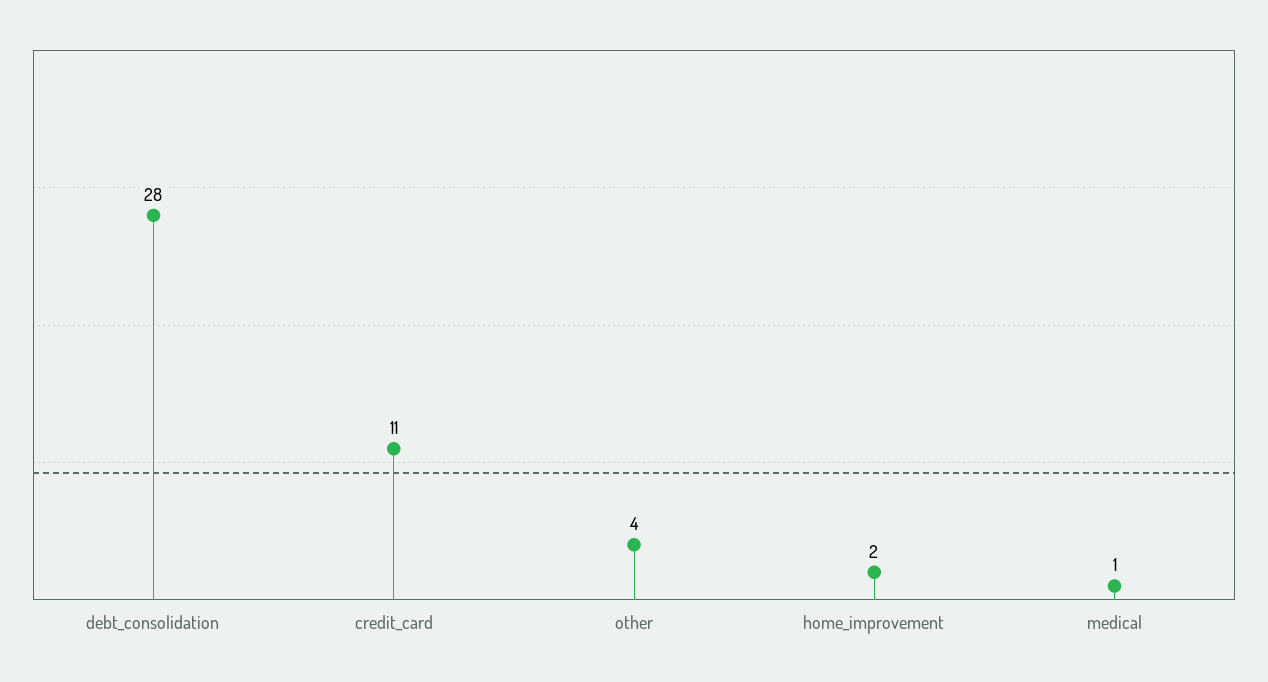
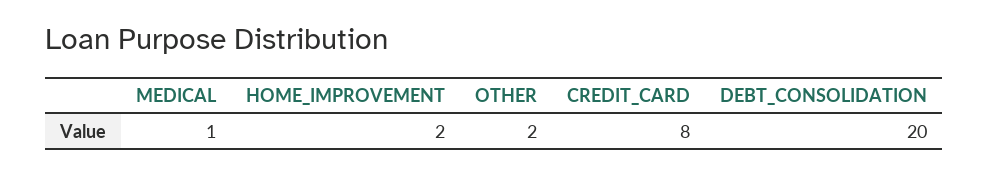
  {
-   "debt_consolidation": 28,
+   "debt_consolidation": 20,
-   "credit_card": 11,
+   "credit_card": 8,
-   "other": 4,
+   "other": 2,
    "home_improvement": 2,
    "medical": 1
  }

